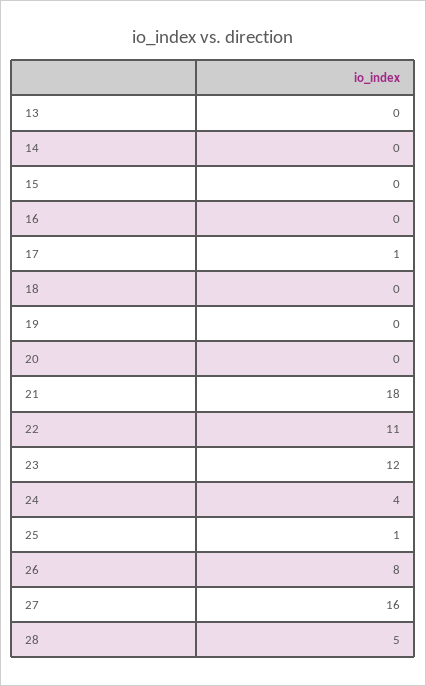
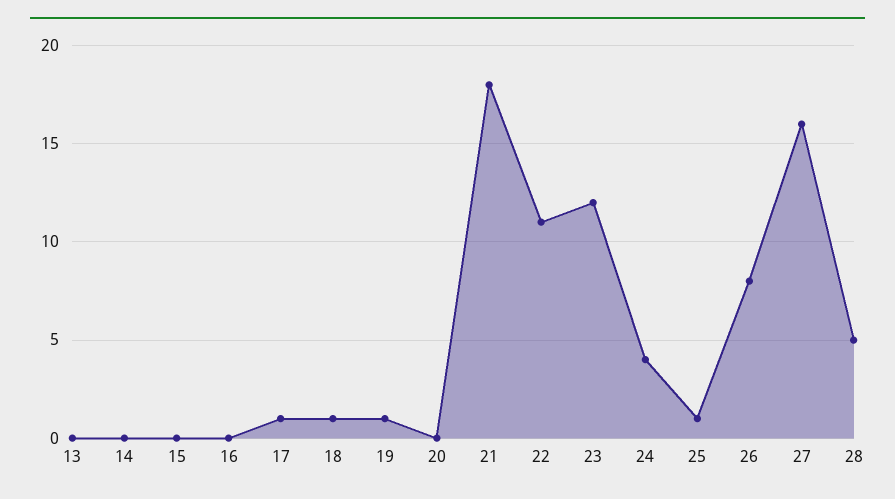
  {
    "13": 0,
    "14": 0,
    "15": 0,
    "16": 0,
    "17": 1,
-   "18": 0,
+   "18": 1,
-   "19": 0,
+   "19": 1,
    "20": 0,
    "21": 18,
    "22": 11,
    "23": 12,
    "24": 4,
    "25": 1,
    "26": 8,
    "27": 16,
    "28": 5
  }

